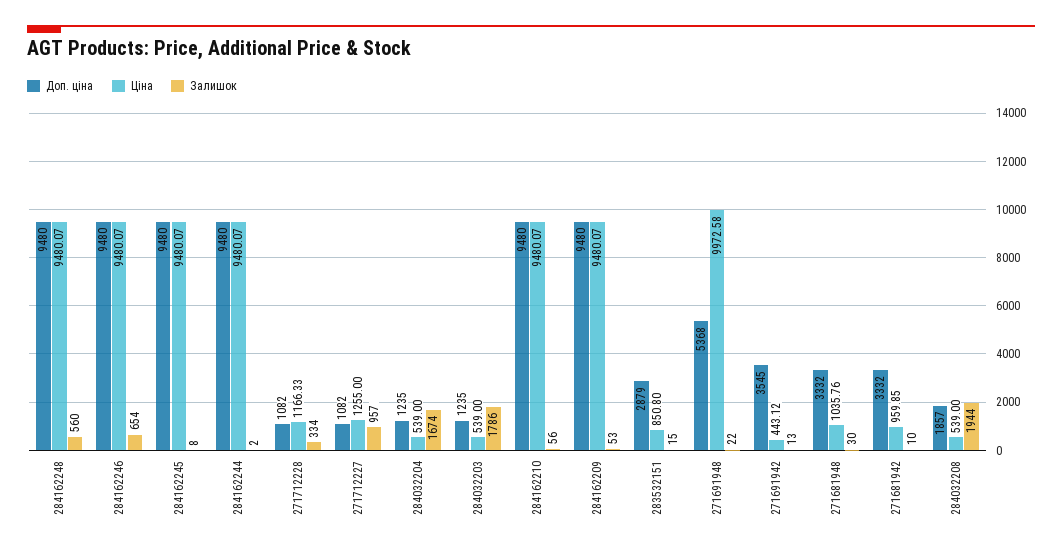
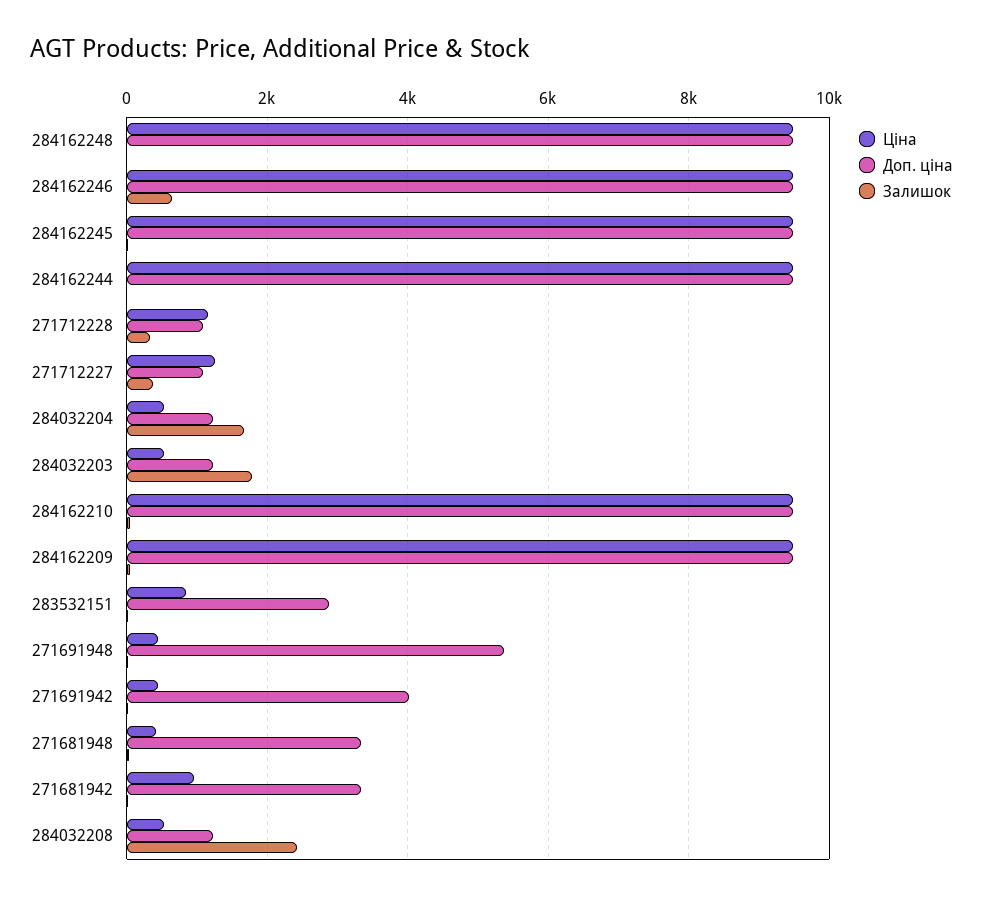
  {
    "Доп. ціна": {
      "284162248": 9480,
      "284162246": 9480,
      "284162245": 9480,
      "284162244": 9480,
      "271712228": 1082,
      "271712227": 1082,
      "284032204": 1235,
      "284032203": 1235,
      "284162210": 9480,
      "284162209": 9480,
      "283532151": 2879,
      "271691948": 5368,
-     "271691942": 3545,
+     "271691942": 4000,
      "271681948": 3332,
      "271681942": 3332,
-     "284032208": 1857
+     "284032208": 1200
    },
    "Ціна": {
      "284162248": 9480.07,
      "284162246": 9480.07,
      "284162245": 9480.07,
      "284162244": 9480.07,
      "271712228": 1166.33,
      "271712227": 1255,
      "284032204": 539,
      "284032203": 539,
      "284162210": 9480.07,
      "284162209": 9480.07,
      "283532151": 850.8,
-     "271691948": 9972.58,
+     "271691948": 400,
      "271691942": 443.12,
-     "271681948": 1035.76,
+     "271681948": 400,
      "271681942": 959.85,
      "284032208": 539
    },
    "Залишок": {
-     "284162248": 560,
+     "284162248": 0,
      "284162246": 654,
      "284162245": 8,
      "284162244": 2,
      "271712228": 334,
-     "271712227": 957,
+     "271712227": 400,
      "284032204": 1674,
      "284032203": 1786,
      "284162210": 56,
      "284162209": 53,
      "283532151": 15,
      "271691948": 22,
      "271691942": 13,
      "271681948": 30,
      "271681942": 10,
-     "284032208": 1944
+     "284032208": 2400
    }
  }

